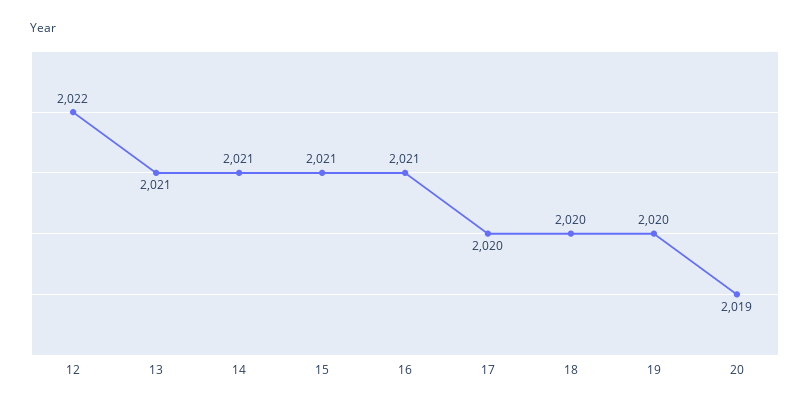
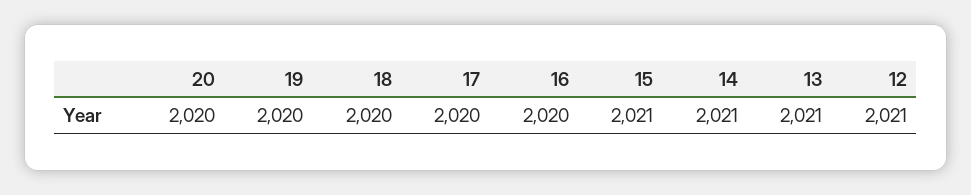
  {
-   "12": 2022,
+   "12": 2021,
    "13": 2021,
    "14": 2021,
    "15": 2021,
-   "16": 2021,
+   "16": 2020,
    "17": 2020,
    "18": 2020,
    "19": 2020,
-   "20": 2019
+   "20": 2020
  }

